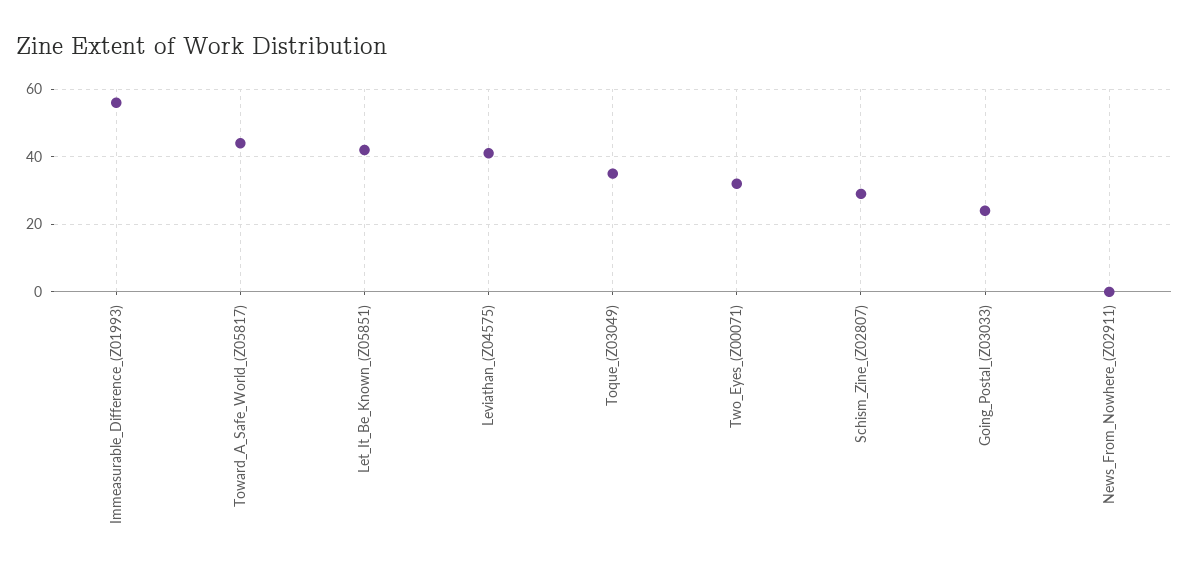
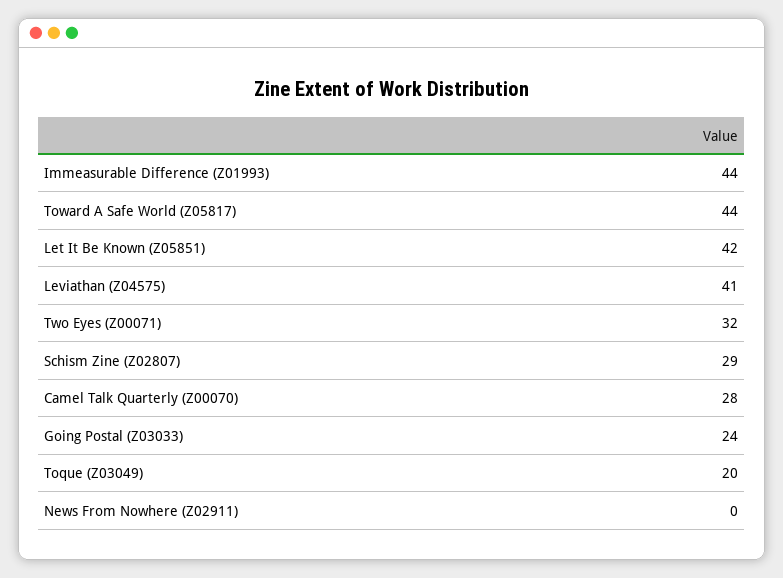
  {
-   "Immeasurable_Difference_(Z01993)": 55,
+   "Immeasurable_Difference_(Z01993)": 44,
    "Toward_A_Safe_World_(Z05817)": 44,
    "Let_It_Be_Known_(Z05851)": 42,
    "Leviathan_(Z04575)": 41,
-   "Toque_(Z03049)": 35,
+   "Toque_(Z03049)": 20,
    "Two_Eyes_(Z00071)": 32,
    "Schism_Zine_(Z02807)": 29,
    "Going_Postal_(Z03033)": 24,
-   "News_From_Nowhere_(Z02911)": 0
+   "News_From_Nowhere_(Z02911)": 0,
+   "Camel Talk Quarterly (Z00070)": 28
  }

